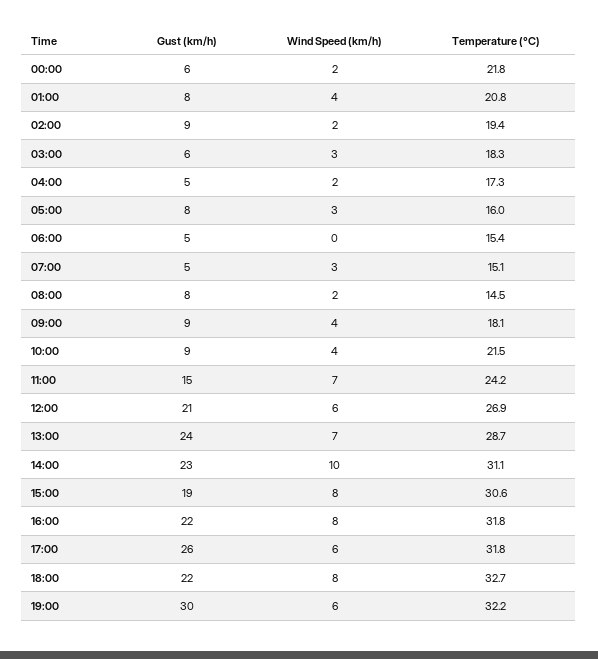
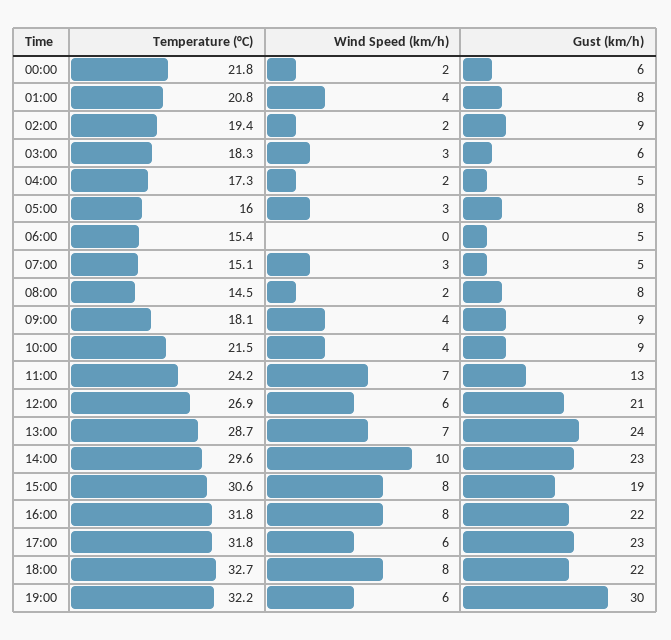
  {
    "Gust (km/h)": {
      "00:00": 6,
      "01:00": 8,
      "02:00": 9,
      "03:00": 6,
      "04:00": 5,
      "05:00": 8,
      "06:00": 5,
      "07:00": 5,
      "08:00": 8,
      "09:00": 9,
      "10:00": 9,
-     "11:00": 15,
+     "11:00": 13,
      "12:00": 21,
      "13:00": 24,
      "14:00": 23,
      "15:00": 19,
      "16:00": 22,
-     "17:00": 26,
+     "17:00": 23,
      "18:00": 22,
      "19:00": 30
    },
    "Wind Speed (km/h)": {
      "00:00": 2,
      "01:00": 4,
      "02:00": 2,
      "03:00": 3,
      "04:00": 2,
      "05:00": 3,
      "06:00": 0,
      "07:00": 3,
      "08:00": 2,
      "09:00": 4,
      "10:00": 4,
      "11:00": 7,
      "12:00": 6,
      "13:00": 7,
      "14:00": 10,
      "15:00": 8,
      "16:00": 8,
      "17:00": 6,
      "18:00": 8,
      "19:00": 6
    },
    "Temperature (°C)": {
      "00:00": 21.8,
      "01:00": 20.8,
      "02:00": 19.4,
      "03:00": 18.3,
      "04:00": 17.3,
      "05:00": 16,
      "06:00": 15.4,
      "07:00": 15.1,
      "08:00": 14.5,
      "09:00": 18.1,
      "10:00": 21.5,
      "11:00": 24.2,
      "12:00": 26.9,
      "13:00": 28.7,
-     "14:00": 31.1,
+     "14:00": 29.6,
      "15:00": 30.6,
      "16:00": 31.8,
      "17:00": 31.8,
      "18:00": 32.7,
      "19:00": 32.2
    }
  }

